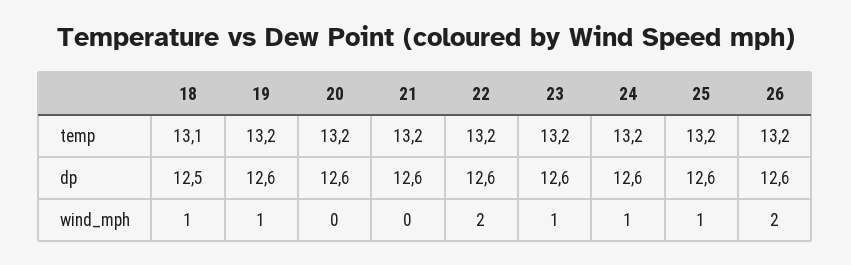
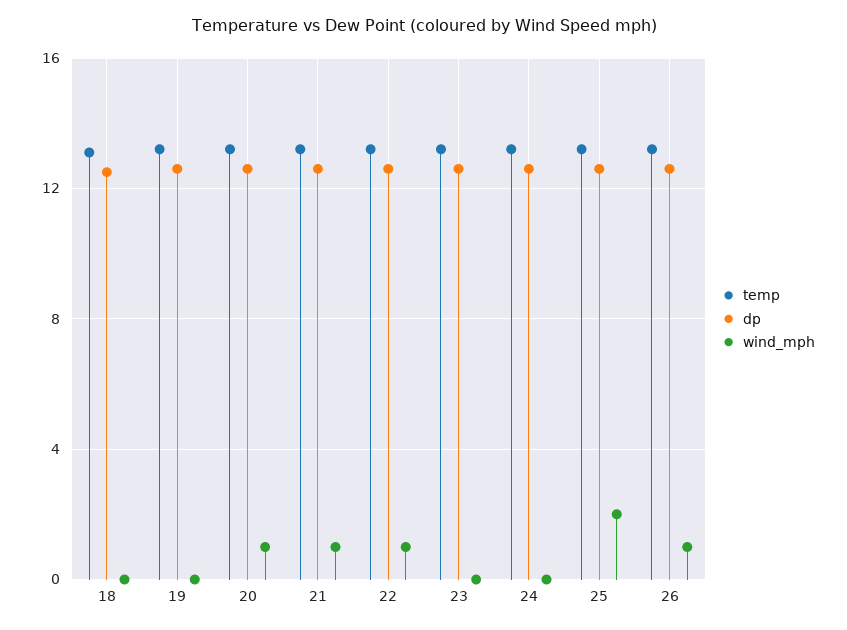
  {
    "temp": {
      "18": 13.1,
      "19": 13.2,
      "20": 13.2,
      "21": 13.2,
      "22": 13.2,
      "23": 13.2,
      "24": 13.2,
      "25": 13.2,
      "26": 13.2
    },
    "dp": {
      "18": 12.5,
      "19": 12.6,
      "20": 12.6,
      "21": 12.6,
      "22": 12.6,
      "23": 12.6,
      "24": 12.6,
      "25": 12.6,
      "26": 12.6
    },
    "wind_mph": {
-     "18": 1,
+     "18": 0,
-     "19": 1,
+     "19": 0,
-     "20": 0,
+     "20": 1,
-     "21": 0,
+     "21": 1,
-     "22": 2,
+     "22": 1,
-     "23": 1,
+     "23": 0,
-     "24": 1,
+     "24": 0,
-     "25": 1,
+     "25": 2,
-     "26": 2
+     "26": 1
    }
  }

